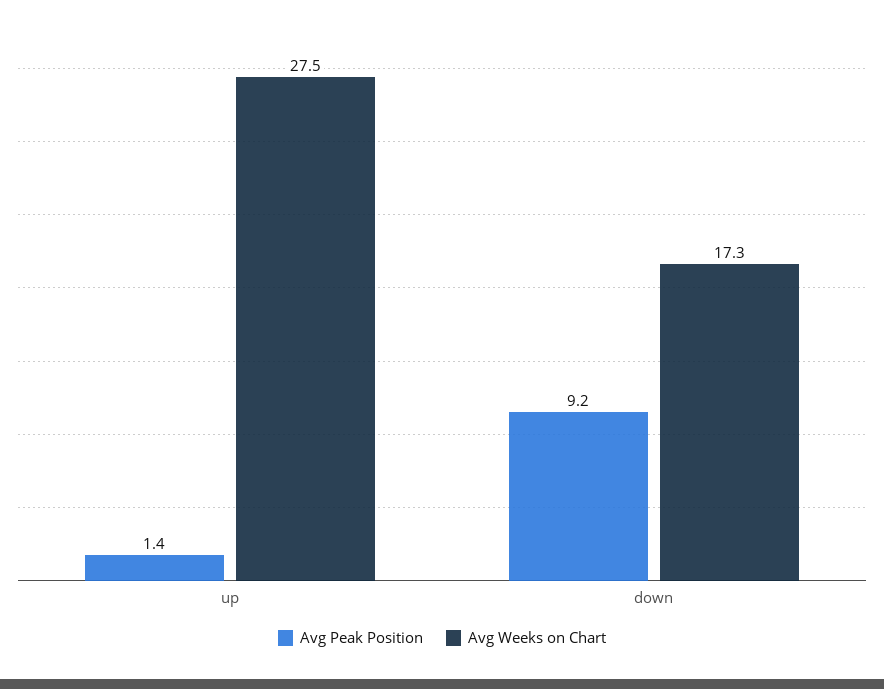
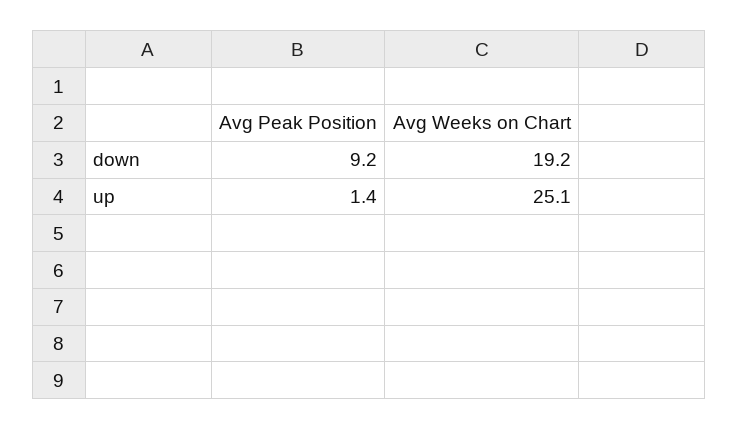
  {
    "Avg Peak Position": {
      "up": 1.4,
      "down": 9.2
    },
    "Avg Weeks on Chart": {
-     "up": 27.5,
+     "up": 25.1,
-     "down": 17.3
+     "down": 19.2
    }
  }

